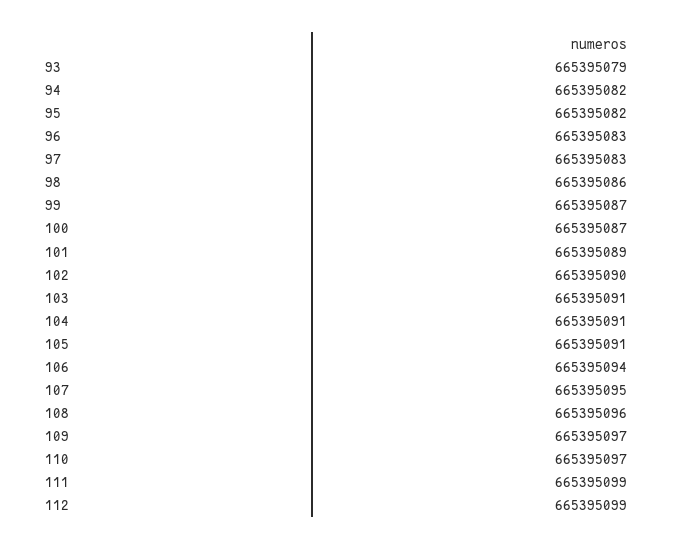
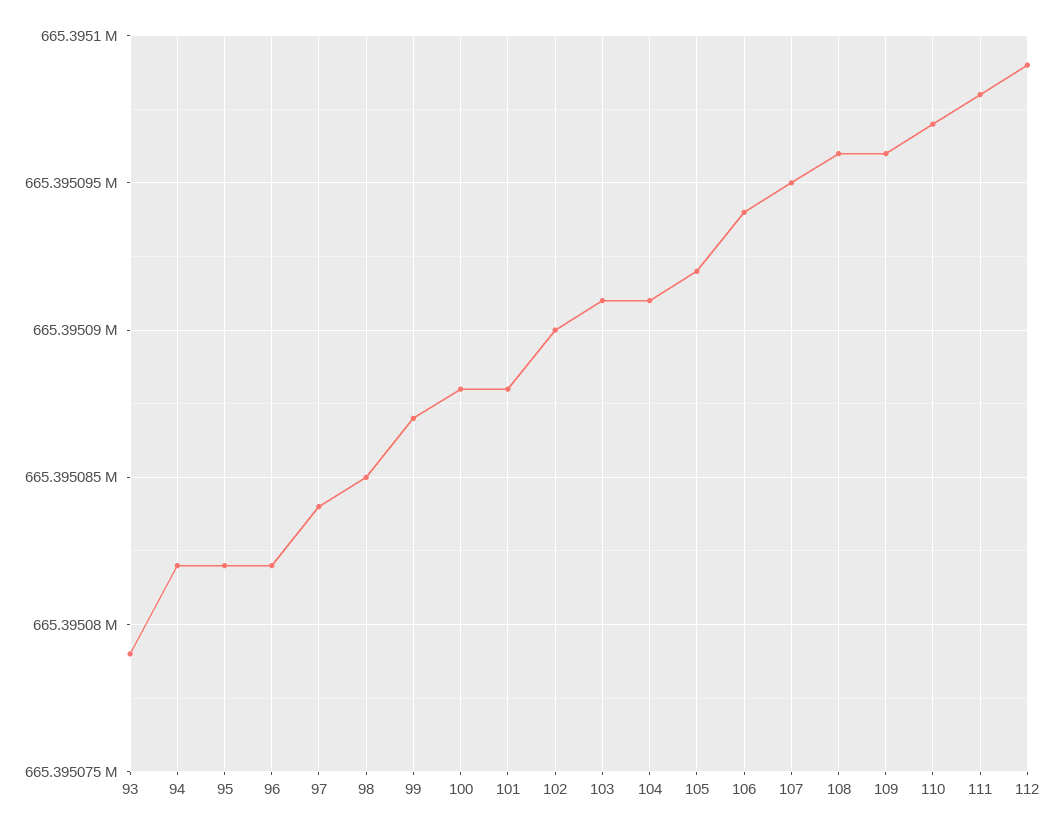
  {
    "93": 665395079,
    "94": 665395082,
    "95": 665395082,
-   "96": 665395083,
+   "96": 665395082,
-   "97": 665395083,
+   "97": 665395084,
-   "98": 665395086,
+   "98": 665395085,
    "99": 665395087,
-   "100": 665395087,
+   "100": 665395088,
-   "101": 665395089,
+   "101": 665395088,
    "102": 665395090,
    "103": 665395091,
    "104": 665395091,
-   "105": 665395091,
+   "105": 665395092,
    "106": 665395094,
    "107": 665395095,
    "108": 665395096,
-   "109": 665395097,
+   "109": 665395096,
    "110": 665395097,
-   "111": 665395099,
+   "111": 665395098,
    "112": 665395099
  }

